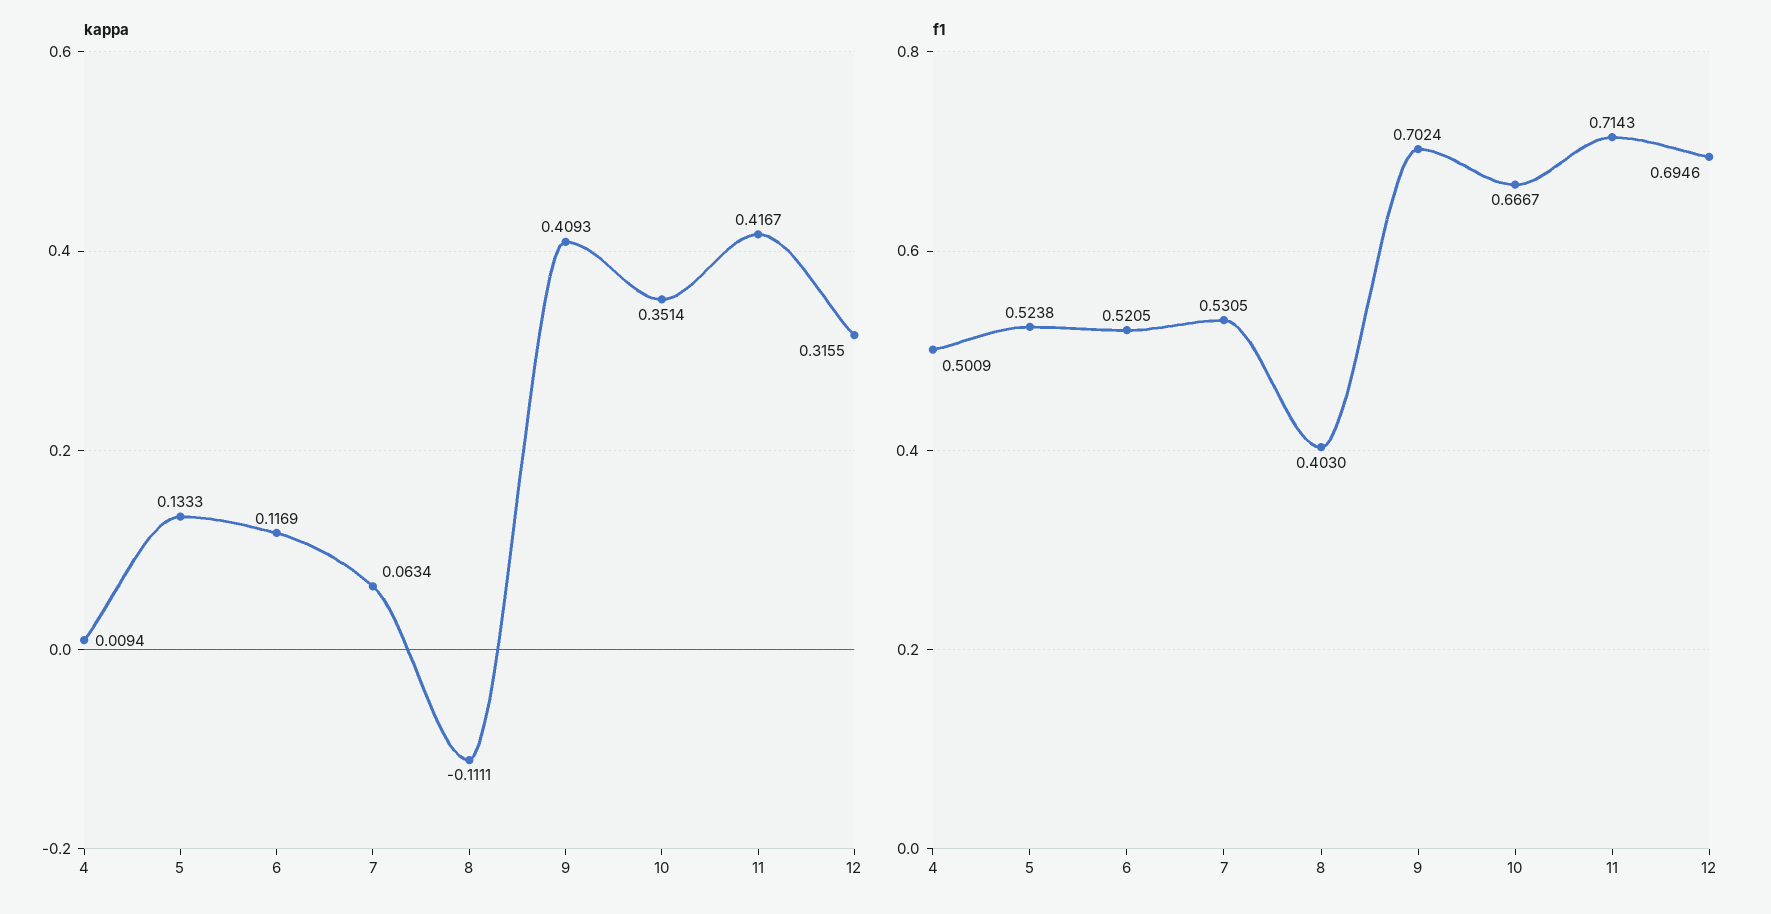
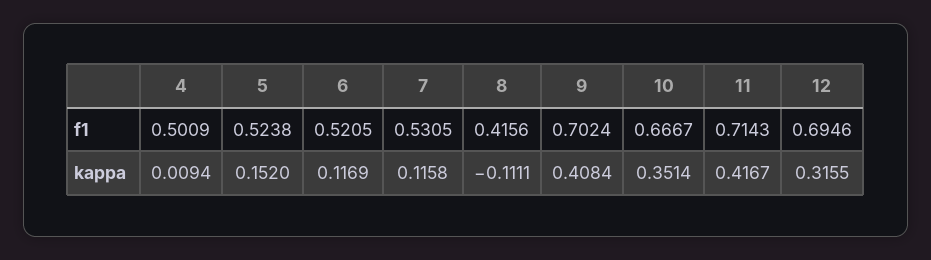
  {
    "kappa": {
      "4": 0.0094,
-     "5": 0.1333,
+     "5": 0.152,
      "6": 0.1169,
-     "7": 0.0634,
+     "7": 0.1158,
      "8": -0.1111,
-     "9": 0.4093,
+     "9": 0.4084,
      "10": 0.3514,
      "11": 0.4167,
      "12": 0.3155
    },
    "f1": {
      "4": 0.5009,
      "5": 0.5238,
      "6": 0.5205,
      "7": 0.5305,
-     "8": 0.403,
+     "8": 0.4156,
      "9": 0.7024,
      "10": 0.6667,
      "11": 0.7143,
      "12": 0.6946
    }
  }

